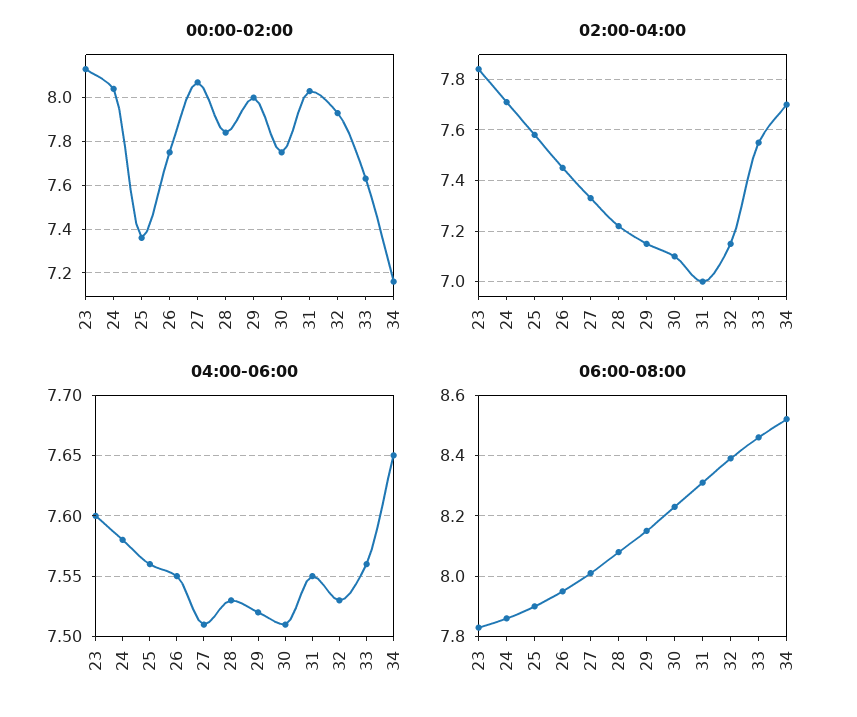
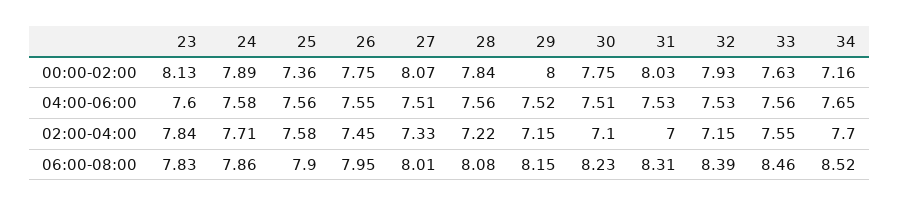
  {
    "00:00-02:00": {
      "23": 8.13,
-     "24": 8.05,
+     "24": 7.89,
      "25": 7.36,
      "26": 7.75,
      "27": 8.07,
      "28": 7.84,
      "29": 8,
      "30": 7.75,
      "31": 8.03,
      "32": 7.93,
      "33": 7.63,
      "34": 7.16
    },
    "02:00-04:00": {
      "23": 7.84,
      "24": 7.71,
      "25": 7.58,
      "26": 7.45,
      "27": 7.33,
      "28": 7.22,
      "29": 7.15,
      "30": 7.1,
      "31": 7,
      "32": 7.15,
      "33": 7.55,
      "34": 7.7
    },
    "04:00-06:00": {
      "23": 7.6,
      "24": 7.58,
      "25": 7.56,
      "26": 7.55,
      "27": 7.51,
-     "28": 7.53,
+     "28": 7.56,
      "29": 7.52,
      "30": 7.51,
-     "31": 7.55,
+     "31": 7.53,
      "32": 7.53,
      "33": 7.56,
      "34": 7.65
    },
    "06:00-08:00": {
      "23": 7.83,
      "24": 7.86,
      "25": 7.9,
      "26": 7.95,
      "27": 8.01,
      "28": 8.08,
      "29": 8.15,
      "30": 8.23,
      "31": 8.31,
      "32": 8.39,
      "33": 8.46,
      "34": 8.52
    }
  }

